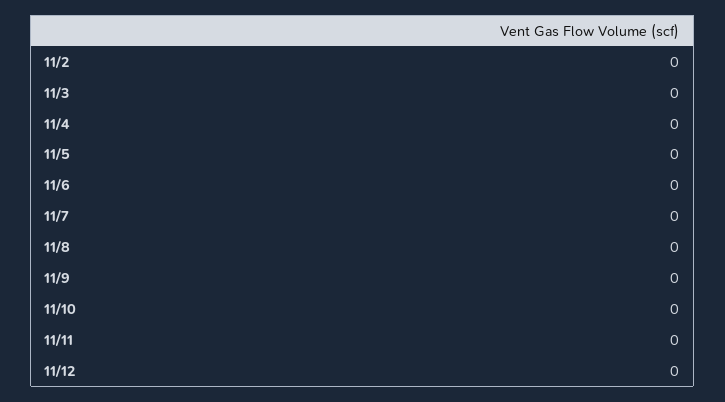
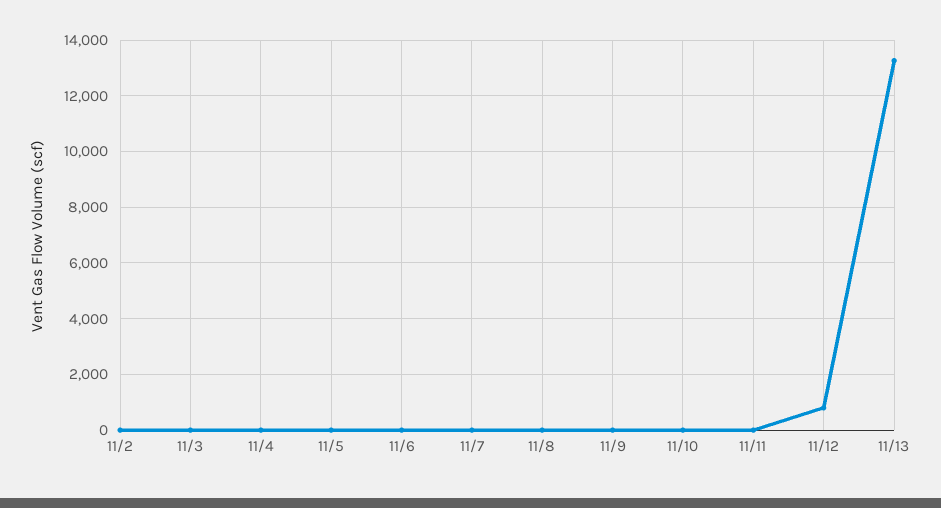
  {
    "11/2": 0,
    "11/3": 0,
    "11/4": 0,
    "11/5": 0,
    "11/6": 0,
    "11/7": 0,
    "11/8": 0,
    "11/9": 0,
    "11/10": 0,
    "11/11": 0,
-   "11/12": 0
+   "11/12": 750,
+   "11/13": 13250
  }

